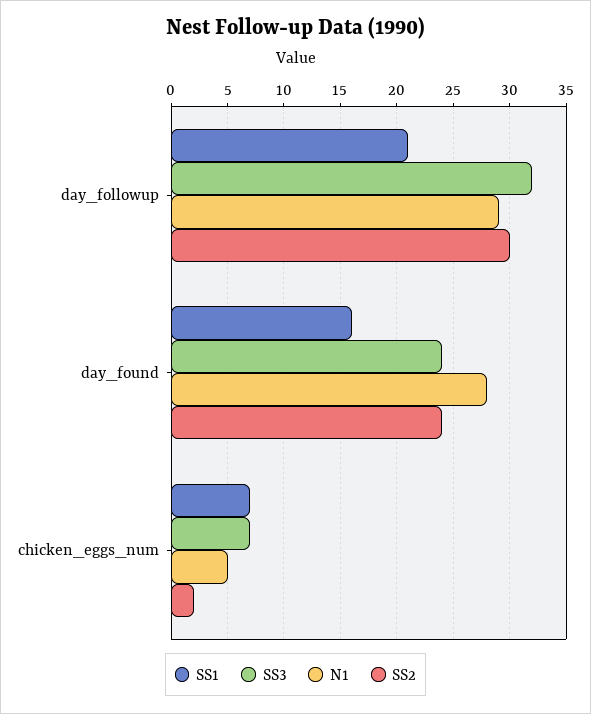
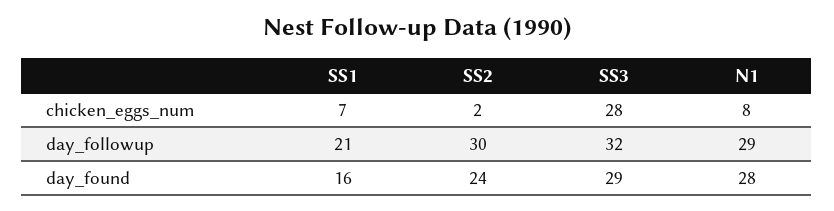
  {
    "SS1": {
      "day_followup": 21,
      "day_found": 16,
      "chicken_eggs_num": 7
    },
    "SS3": {
      "day_followup": 32,
-     "day_found": 24,
+     "day_found": 29,
-     "chicken_eggs_num": 7
+     "chicken_eggs_num": 28
    },
    "N1": {
      "day_followup": 29,
      "day_found": 28,
-     "chicken_eggs_num": 5
+     "chicken_eggs_num": 8
    },
    "SS2": {
      "day_followup": 30,
      "day_found": 24,
      "chicken_eggs_num": 2
    }
  }

